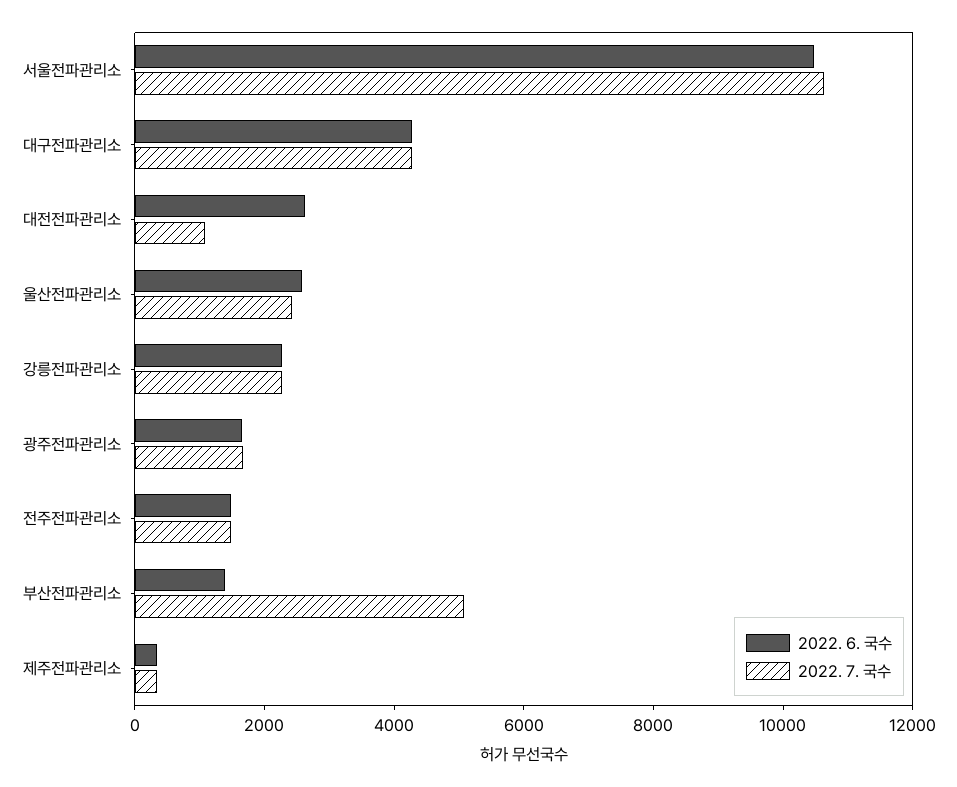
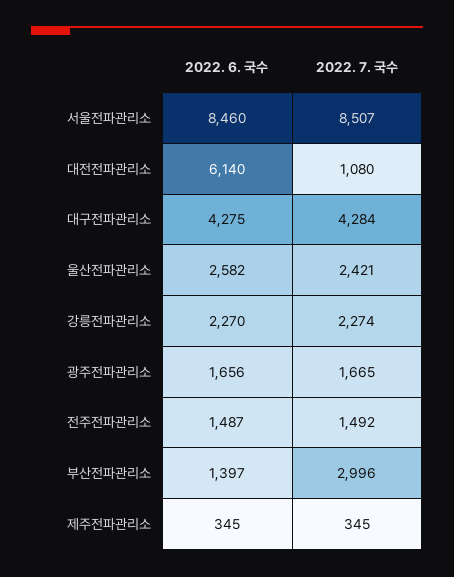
  {
    "2022. 6. 국수": {
-     "서울전파관리소": 10500,
+     "서울전파관리소": 8460,
      "대구전파관리소": 4275,
-     "대전전파관리소": 2500,
+     "대전전파관리소": 6140,
      "울산전파관리소": 2582,
      "강릉전파관리소": 2270,
      "광주전파관리소": 1656,
      "전주전파관리소": 1487,
      "부산전파관리소": 1397,
      "제주전파관리소": 345
    },
    "2022. 7. 국수": {
-     "서울전파관리소": 10500,
+     "서울전파관리소": 8507,
      "대구전파관리소": 4284,
      "대전전파관리소": 1080,
      "울산전파관리소": 2421,
      "강릉전파관리소": 2274,
      "광주전파관리소": 1665,
      "전주전파관리소": 1492,
-     "부산전파관리소": 5000,
+     "부산전파관리소": 2996,
      "제주전파관리소": 345
    }
  }

